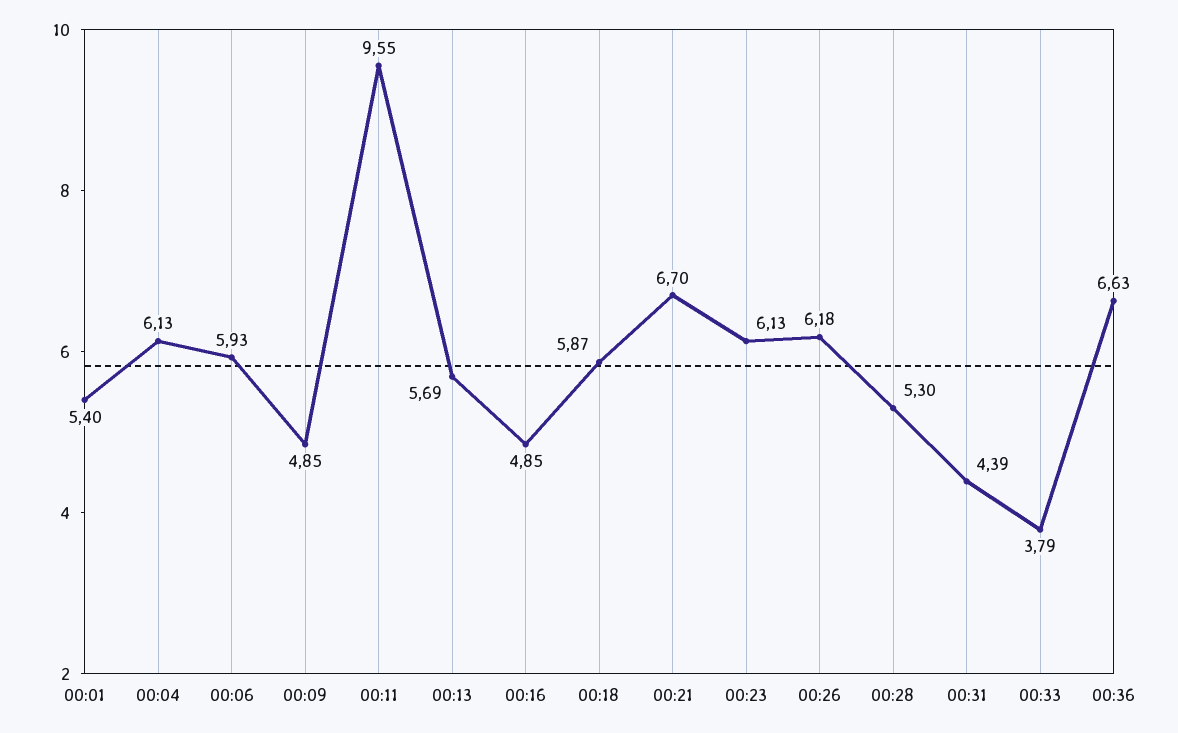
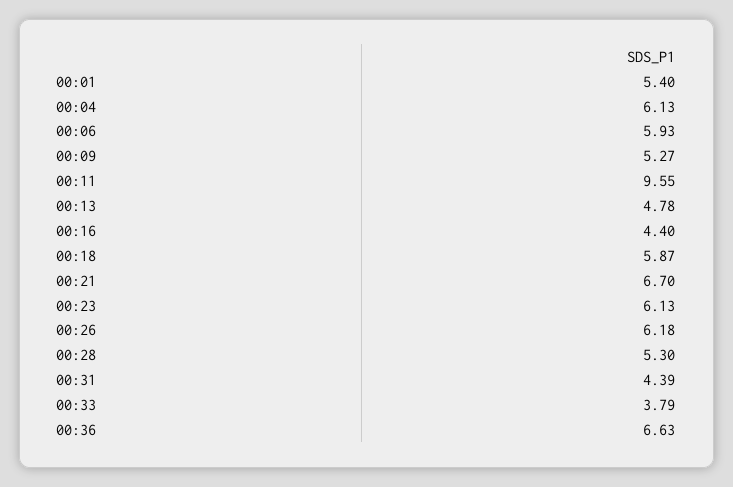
  {
    "00:01": 5.4,
    "00:04": 6.13,
    "00:06": 5.93,
-   "00:09": 4.85,
+   "00:09": 5.27,
    "00:11": 9.55,
-   "00:13": 5.69,
+   "00:13": 4.78,
-   "00:16": 4.85,
+   "00:16": 4.4,
    "00:18": 5.87,
    "00:21": 6.7,
    "00:23": 6.13,
    "00:26": 6.18,
    "00:28": 5.3,
    "00:31": 4.39,
    "00:33": 3.79,
    "00:36": 6.63
  }

